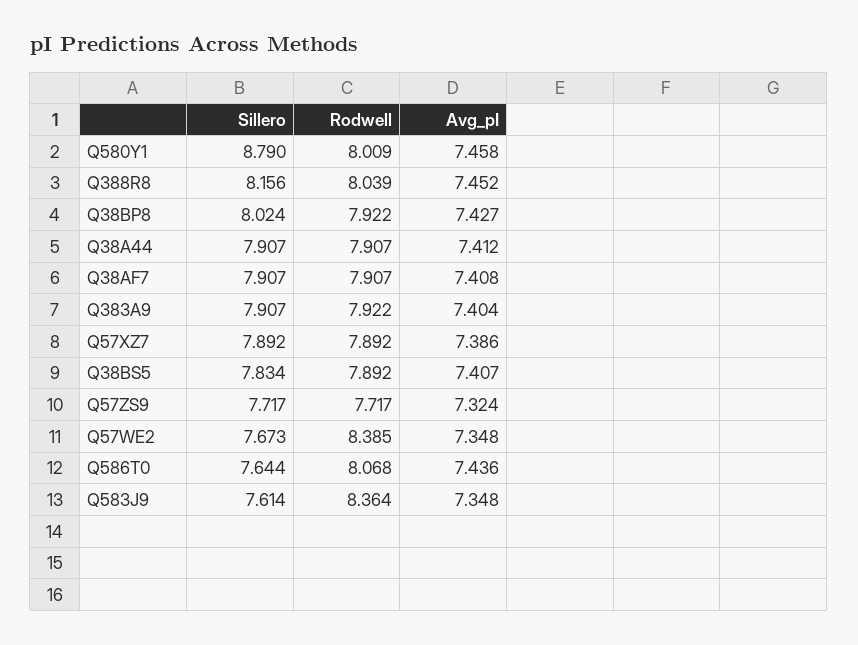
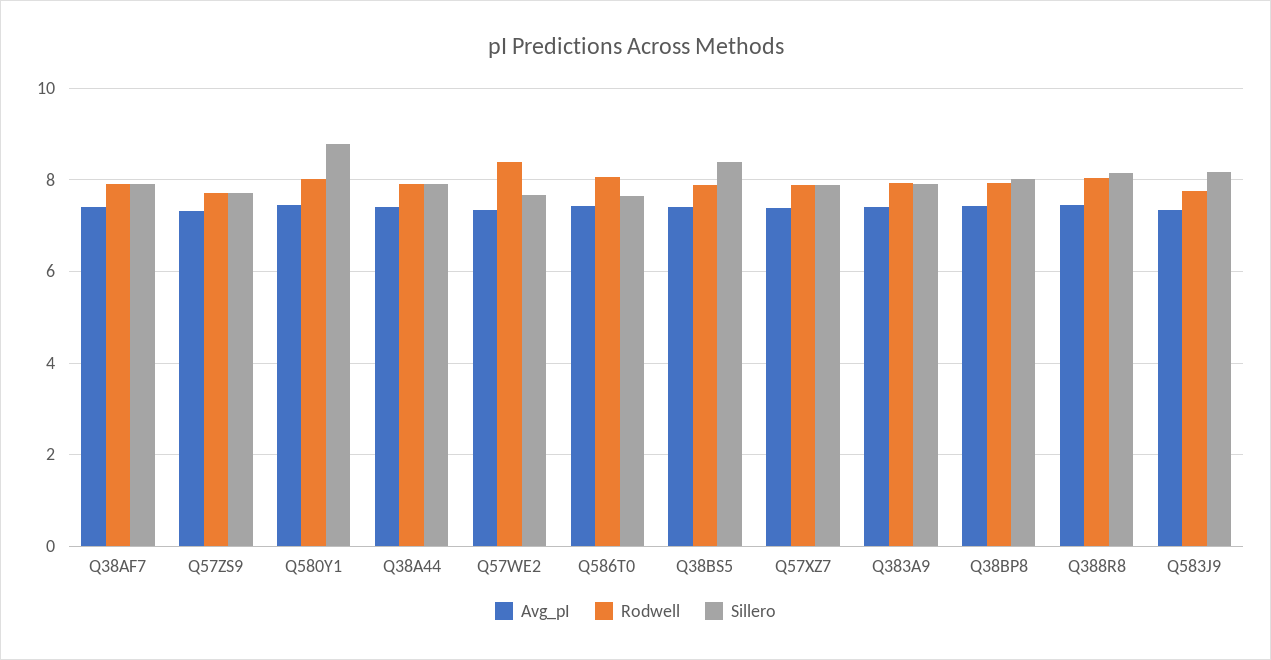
  {
    "Sillero": {
      "Q580Y1": 8.79,
      "Q388R8": 8.156,
      "Q38BP8": 8.024,
      "Q38A44": 7.907,
      "Q38AF7": 7.907,
      "Q383A9": 7.907,
      "Q57XZ7": 7.892,
-     "Q38BS5": 7.834,
+     "Q38BS5": 8.4,
      "Q57ZS9": 7.717,
      "Q57WE2": 7.673,
      "Q586T0": 7.644,
-     "Q583J9": 7.614
+     "Q583J9": 8.2
    },
    "Rodwell": {
      "Q580Y1": 8.009,
      "Q388R8": 8.039,
      "Q38BP8": 7.922,
      "Q38A44": 7.907,
      "Q38AF7": 7.907,
      "Q383A9": 7.922,
      "Q57XZ7": 7.892,
      "Q38BS5": 7.892,
      "Q57ZS9": 7.717,
      "Q57WE2": 8.385,
      "Q586T0": 8.068,
-     "Q583J9": 8.364
+     "Q583J9": 7.8
    },
    "Avg_pI": {
      "Q580Y1": 7.458,
      "Q388R8": 7.452,
      "Q38BP8": 7.427,
      "Q38A44": 7.412,
      "Q38AF7": 7.408,
      "Q383A9": 7.404,
      "Q57XZ7": 7.386,
      "Q38BS5": 7.407,
      "Q57ZS9": 7.324,
      "Q57WE2": 7.348,
      "Q586T0": 7.436,
      "Q583J9": 7.348
    }
  }

